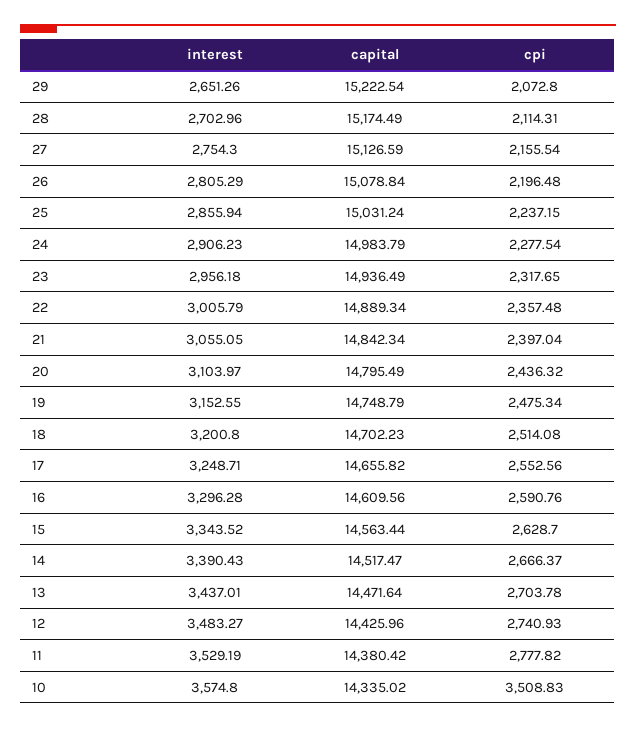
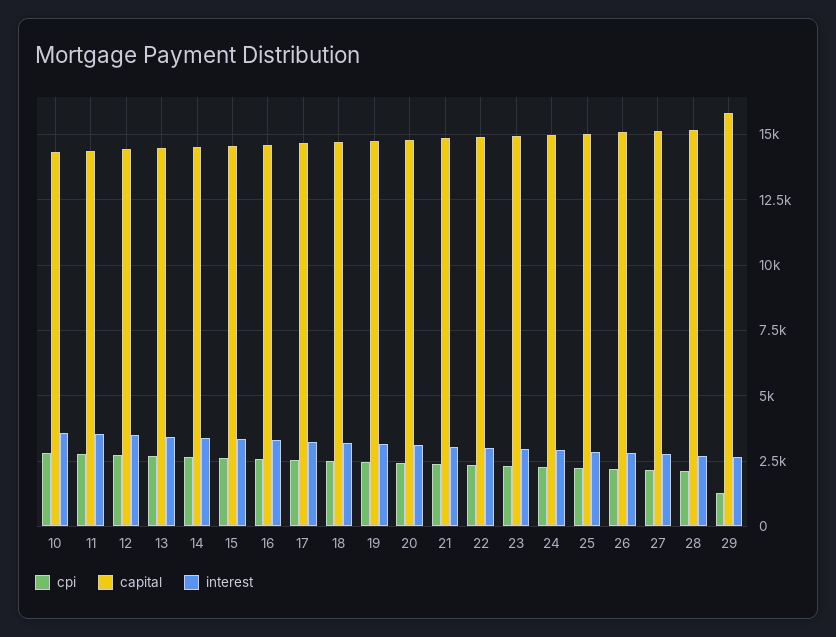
  {
    "interest": {
      "29": 2651.26,
      "28": 2702.96,
      "27": 2754.3,
      "26": 2805.29,
      "25": 2855.94,
      "24": 2906.23,
      "23": 2956.18,
      "22": 3005.79,
      "21": 3055.05,
      "20": 3103.97,
      "19": 3152.55,
      "18": 3200.8,
      "17": 3248.71,
      "16": 3296.28,
      "15": 3343.52,
      "14": 3390.43,
      "13": 3437.01,
      "12": 3483.27,
      "11": 3529.19,
      "10": 3574.8
    },
    "capital": {
-     "29": 15222.54,
+     "29": 15750,
      "28": 15174.49,
      "27": 15126.59,
      "26": 15078.84,
      "25": 15031.24,
      "24": 14983.79,
      "23": 14936.49,
      "22": 14889.34,
      "21": 14842.34,
      "20": 14795.49,
      "19": 14748.79,
      "18": 14702.23,
      "17": 14655.82,
      "16": 14609.56,
      "15": 14563.44,
      "14": 14517.47,
      "13": 14471.64,
      "12": 14425.96,
      "11": 14380.42,
      "10": 14335.02
    },
    "cpi": {
-     "29": 2072.8,
+     "29": 1250,
      "28": 2114.31,
      "27": 2155.54,
      "26": 2196.48,
      "25": 2237.15,
      "24": 2277.54,
      "23": 2317.65,
      "22": 2357.48,
      "21": 2397.04,
      "20": 2436.32,
      "19": 2475.34,
      "18": 2514.08,
      "17": 2552.56,
      "16": 2590.76,
      "15": 2628.7,
      "14": 2666.37,
      "13": 2703.78,
      "12": 2740.93,
      "11": 2777.82,
-     "10": 3508.83
+     "10": 2750
    }
  }

